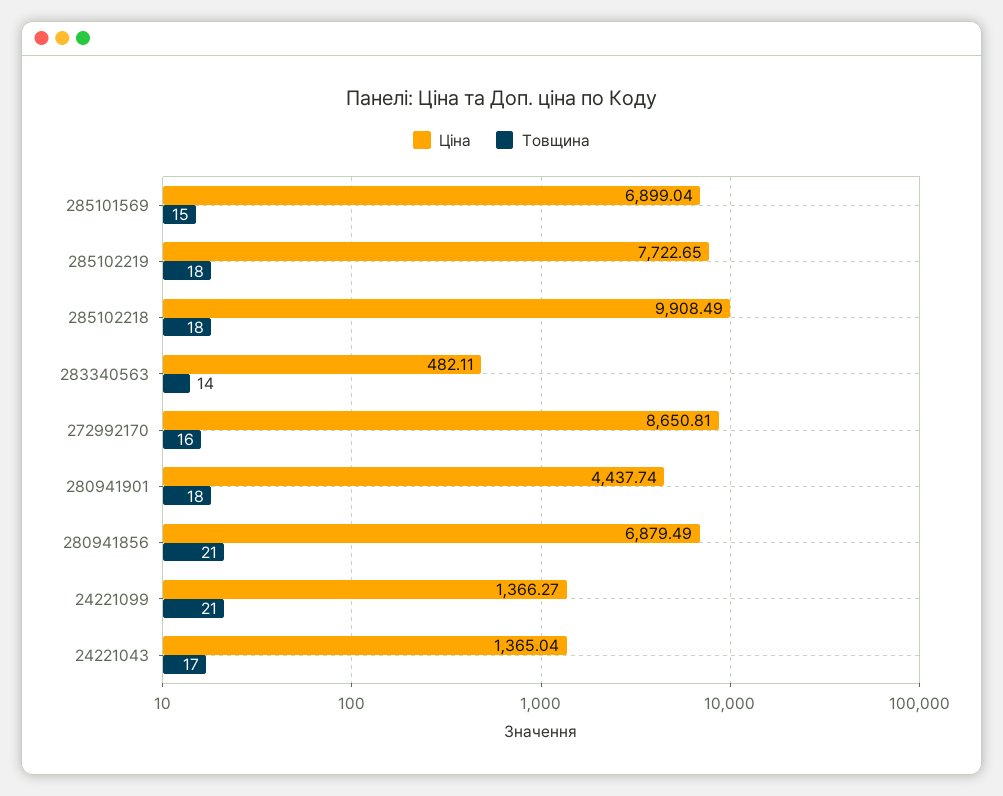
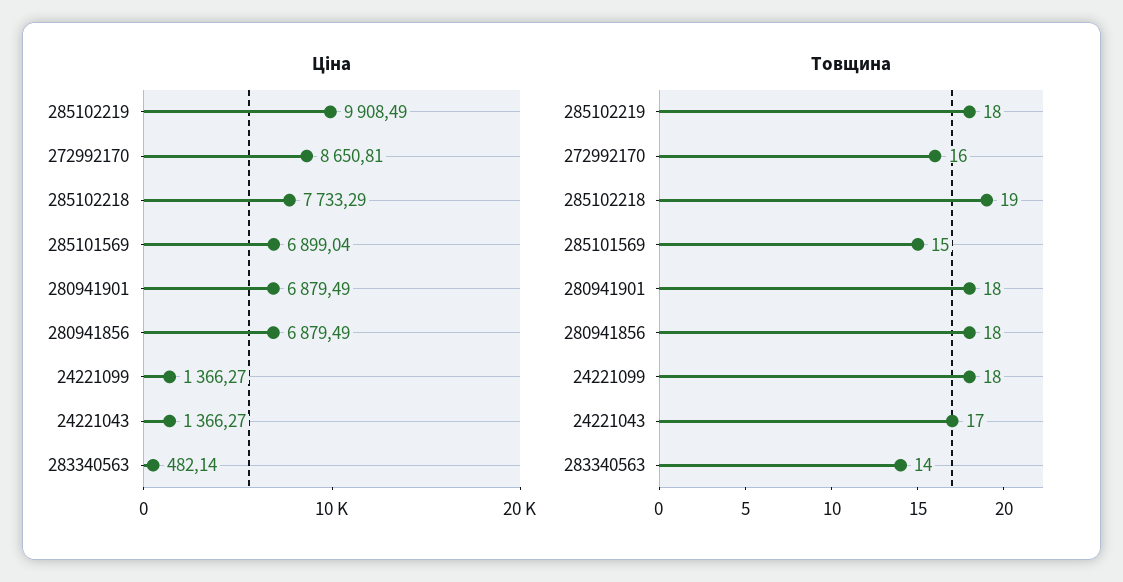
  {
    "Ціна": {
      "285101569": 6899.04,
-     "285102219": 7722.65,
+     "285102219": 9908.49,
-     "285102218": 9908.49,
+     "285102218": 7733.29,
-     "283340563": 482.11,
+     "283340563": 482.14,
      "272992170": 8650.81,
-     "280941901": 4437.74,
+     "280941901": 6879.49,
      "280941856": 6879.49,
      "24221099": 1366.27,
-     "24221043": 1365.04
+     "24221043": 1366.27
    },
    "Товщина": {
      "285101569": 15,
      "285102219": 18,
-     "285102218": 18,
+     "285102218": 19,
      "283340563": 14,
      "272992170": 16,
      "280941901": 18,
-     "280941856": 21,
+     "280941856": 18,
-     "24221099": 21,
+     "24221099": 18,
      "24221043": 17
    }
  }

